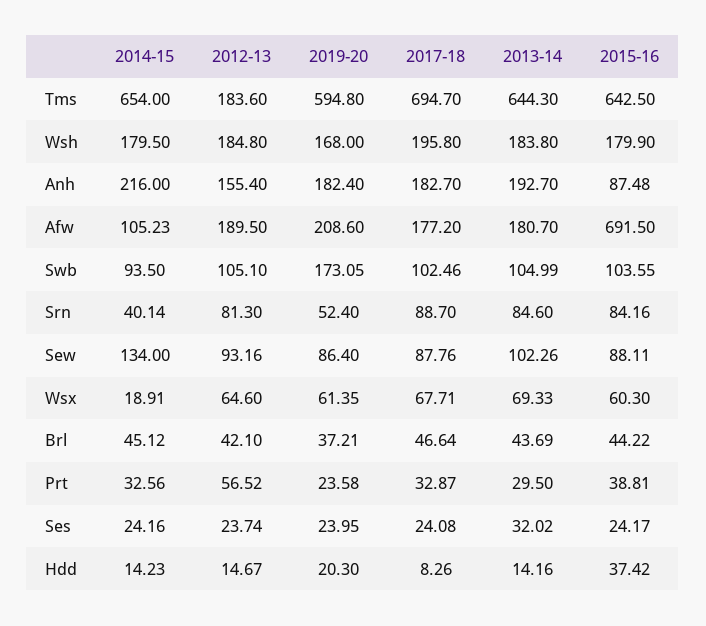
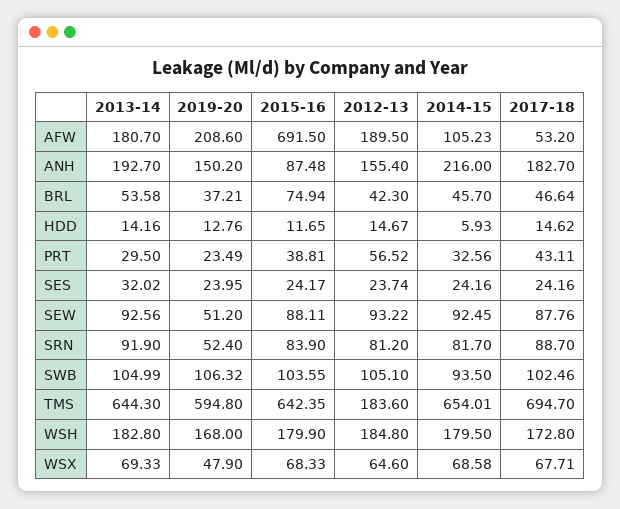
  {
    "2014-15": {
-     "Tms": 654,
+     "Tms": 654.01,
      "Wsh": 179.5,
      "Anh": 216,
      "Afw": 105.23,
      "Swb": 93.5,
-     "Srn": 40.14,
+     "Srn": 81.7,
-     "Sew": 134,
+     "Sew": 92.45,
-     "Wsx": 18.91,
+     "Wsx": 68.58,
-     "Brl": 45.12,
+     "Brl": 45.7,
      "Prt": 32.56,
      "Ses": 24.16,
-     "Hdd": 14.23
+     "Hdd": 5.93
    },
    "2012-13": {
      "Tms": 183.6,
      "Wsh": 184.8,
      "Anh": 155.4,
      "Afw": 189.5,
      "Swb": 105.1,
-     "Srn": 81.3,
+     "Srn": 81.2,
-     "Sew": 93.16,
+     "Sew": 93.22,
      "Wsx": 64.6,
-     "Brl": 42.1,
+     "Brl": 42.3,
      "Prt": 56.52,
      "Ses": 23.74,
      "Hdd": 14.67
    },
    "2019-20": {
      "Tms": 594.8,
      "Wsh": 168,
-     "Anh": 182.4,
+     "Anh": 150.2,
      "Afw": 208.6,
-     "Swb": 173.05,
+     "Swb": 106.32,
      "Srn": 52.4,
-     "Sew": 86.4,
+     "Sew": 51.2,
-     "Wsx": 61.35,
+     "Wsx": 47.9,
      "Brl": 37.21,
-     "Prt": 23.58,
+     "Prt": 23.49,
      "Ses": 23.95,
-     "Hdd": 20.3
+     "Hdd": 12.76
    },
    "2017-18": {
      "Tms": 694.7,
-     "Wsh": 195.8,
+     "Wsh": 172.8,
      "Anh": 182.7,
-     "Afw": 177.2,
+     "Afw": 53.2,
      "Swb": 102.46,
      "Srn": 88.7,
      "Sew": 87.76,
      "Wsx": 67.71,
      "Brl": 46.64,
-     "Prt": 32.87,
+     "Prt": 43.11,
-     "Ses": 24.08,
+     "Ses": 24.16,
-     "Hdd": 8.26
+     "Hdd": 14.62
    },
    "2013-14": {
      "Tms": 644.3,
-     "Wsh": 183.8,
+     "Wsh": 182.8,
      "Anh": 192.7,
      "Afw": 180.7,
      "Swb": 104.99,
-     "Srn": 84.6,
+     "Srn": 91.9,
-     "Sew": 102.26,
+     "Sew": 92.56,
      "Wsx": 69.33,
-     "Brl": 43.69,
+     "Brl": 53.58,
      "Prt": 29.5,
      "Ses": 32.02,
      "Hdd": 14.16
    },
    "2015-16": {
-     "Tms": 642.5,
+     "Tms": 642.35,
      "Wsh": 179.9,
      "Anh": 87.48,
      "Afw": 691.5,
      "Swb": 103.55,
-     "Srn": 84.16,
+     "Srn": 83.9,
      "Sew": 88.11,
-     "Wsx": 60.3,
+     "Wsx": 68.33,
-     "Brl": 44.22,
+     "Brl": 74.94,
      "Prt": 38.81,
      "Ses": 24.17,
-     "Hdd": 37.42
+     "Hdd": 11.65
    }
  }

